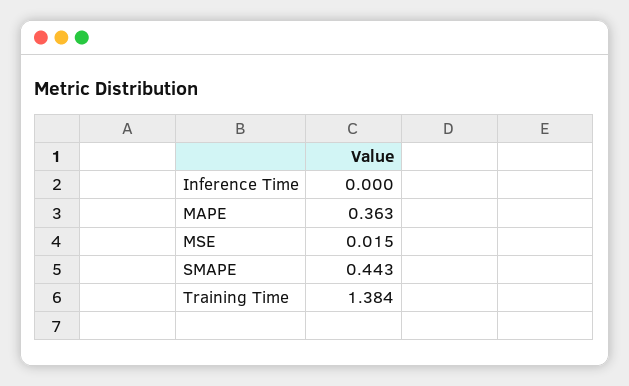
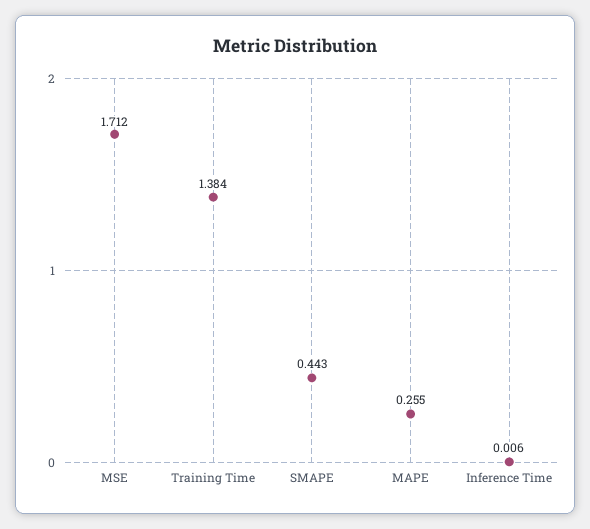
  {
-   "Inference Time": 0,
+   "Inference Time": 0.006,
-   "MAPE": 0.363,
+   "MAPE": 0.255,
-   "MSE": 0.015,
+   "MSE": 1.712,
    "SMAPE": 0.443,
    "Training Time": 1.384
  }

